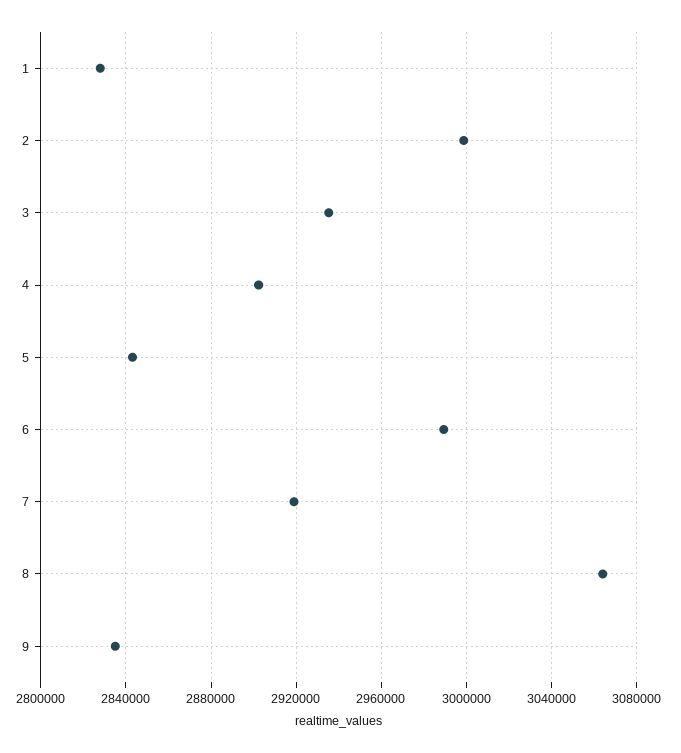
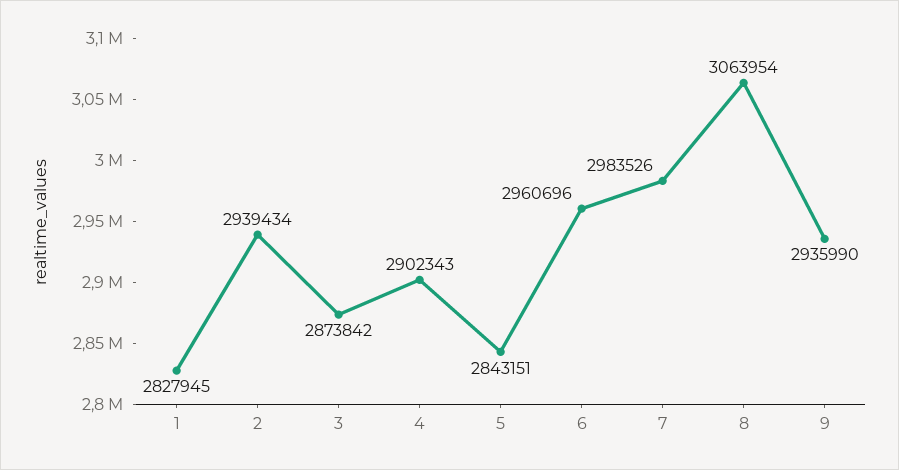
  {
    "1": 2827945,
-   "2": 3000000,
+   "2": 2939434,
-   "3": 2935000,
+   "3": 2873842,
    "4": 2902343,
    "5": 2843151,
-   "6": 2990000,
+   "6": 2960696,
-   "7": 2920000,
+   "7": 2983526,
    "8": 3063954,
-   "9": 2835000
+   "9": 2935990
  }

